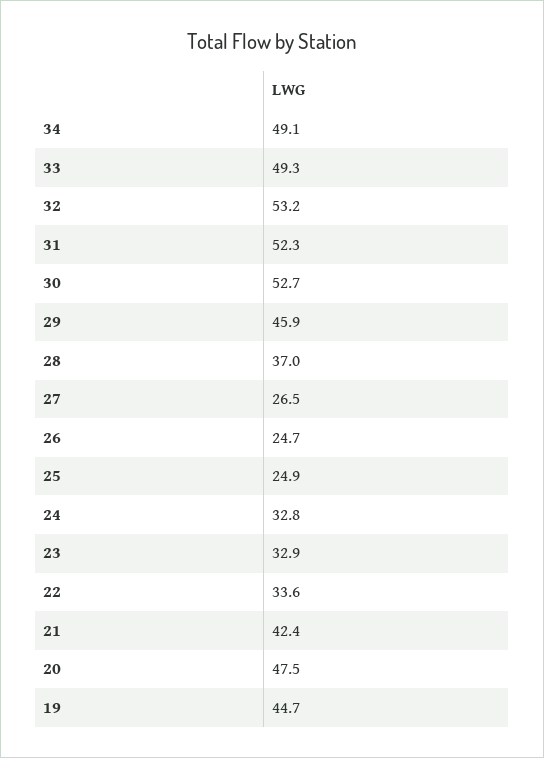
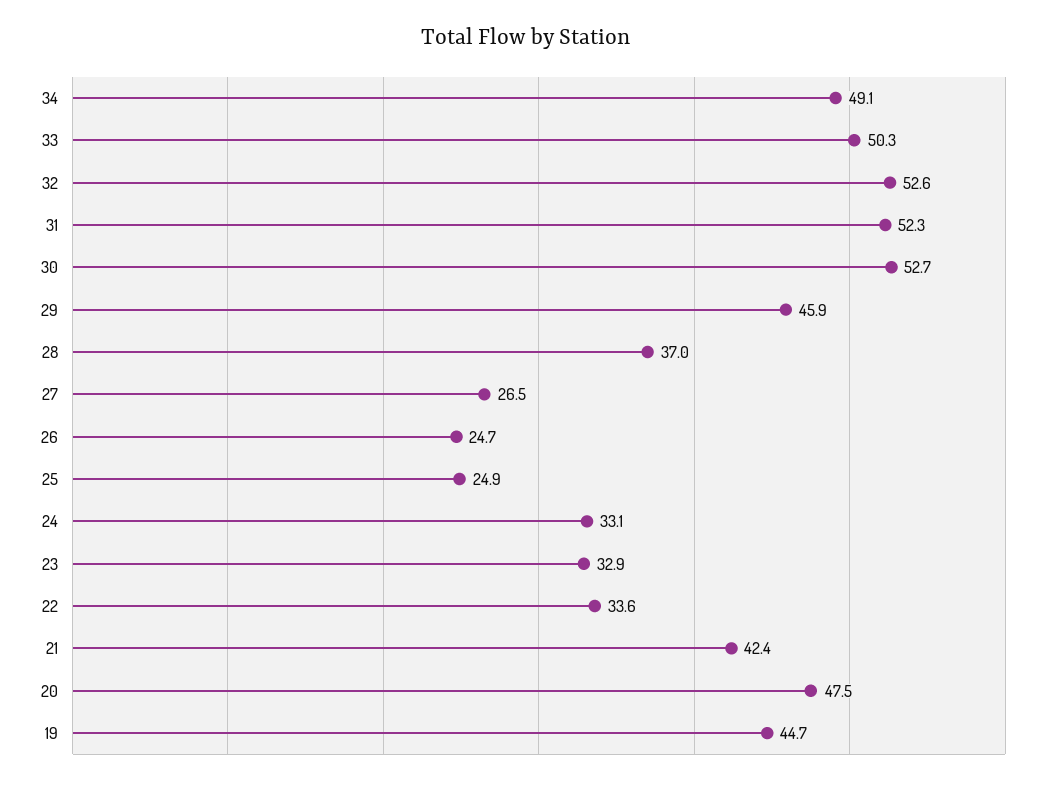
  {
    "34": 49.1,
-   "33": 49.3,
+   "33": 50.3,
-   "32": 53.2,
+   "32": 52.6,
    "31": 52.3,
    "30": 52.7,
    "29": 45.9,
    "28": 37,
    "27": 26.5,
    "26": 24.7,
    "25": 24.9,
-   "24": 32.8,
+   "24": 33.1,
    "23": 32.9,
    "22": 33.6,
    "21": 42.4,
    "20": 47.5,
    "19": 44.7
  }

